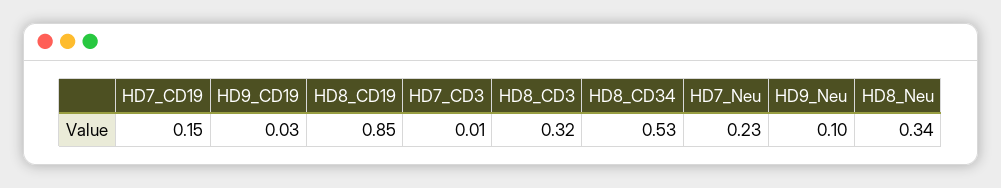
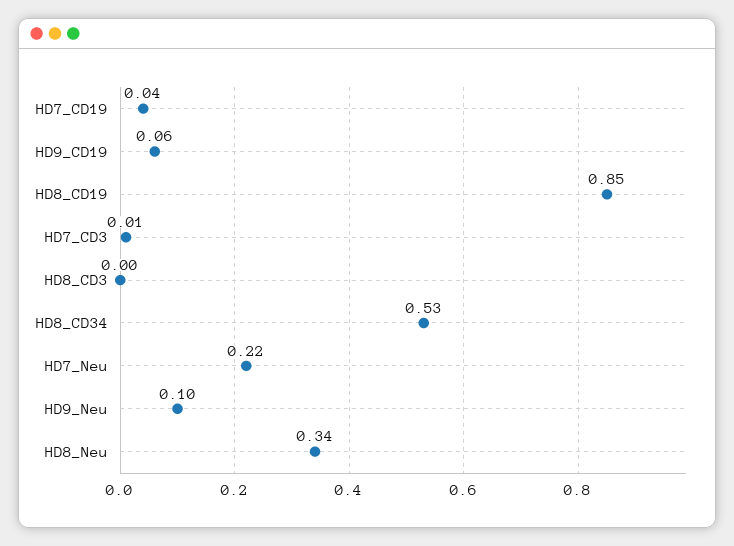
  {
-   "HD7_CD19": 0.15,
+   "HD7_CD19": 0.04,
-   "HD9_CD19": 0.03,
+   "HD9_CD19": 0.06,
    "HD8_CD19": 0.85,
    "HD7_CD3": 0.01,
-   "HD8_CD3": 0.32,
+   "HD8_CD3": 0,
    "HD8_CD34": 0.53,
-   "HD7_Neu": 0.23,
+   "HD7_Neu": 0.22,
    "HD9_Neu": 0.1,
    "HD8_Neu": 0.34
  }

